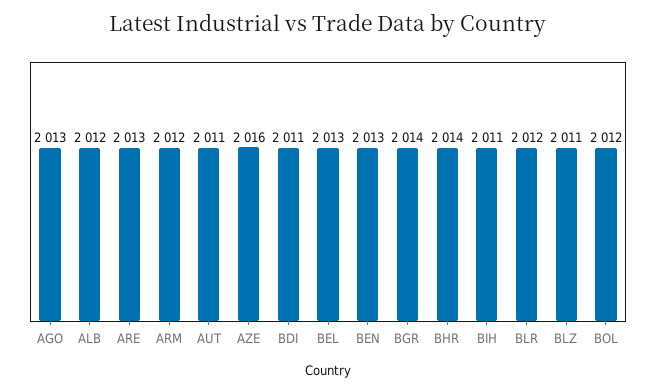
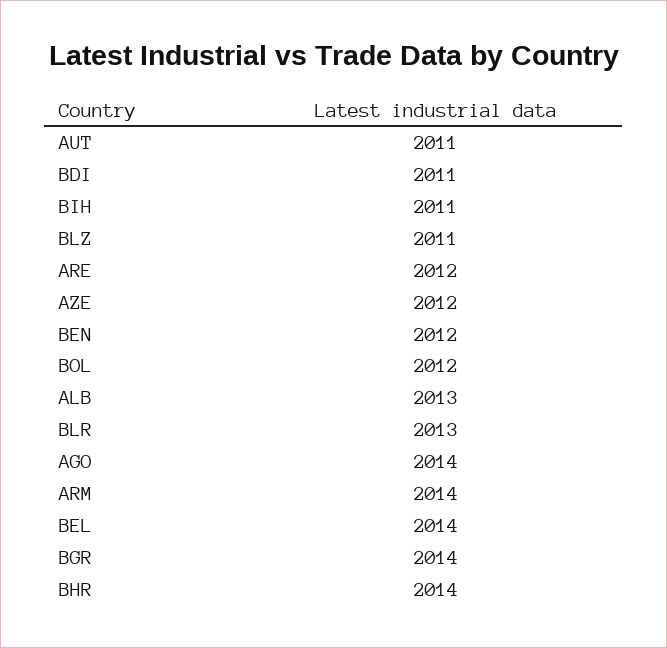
  {
-   "AGO": 2013,
+   "AGO": 2014,
-   "ALB": 2012,
+   "ALB": 2013,
-   "ARE": 2013,
+   "ARE": 2012,
-   "ARM": 2012,
+   "ARM": 2014,
    "AUT": 2011,
-   "AZE": 2016,
+   "AZE": 2012,
    "BDI": 2011,
-   "BEL": 2013,
+   "BEL": 2014,
-   "BEN": 2013,
+   "BEN": 2012,
    "BGR": 2014,
    "BHR": 2014,
    "BIH": 2011,
-   "BLR": 2012,
+   "BLR": 2013,
    "BLZ": 2011,
    "BOL": 2012
  }

